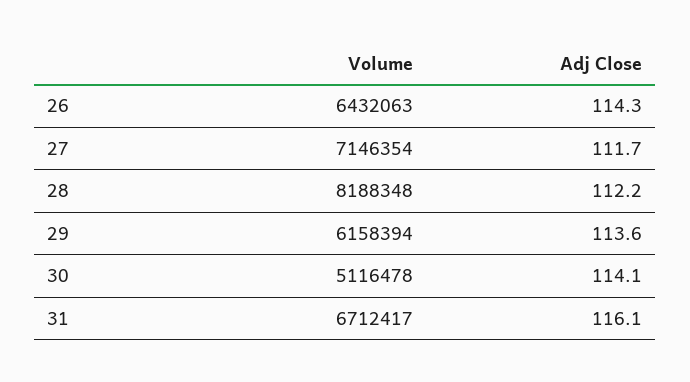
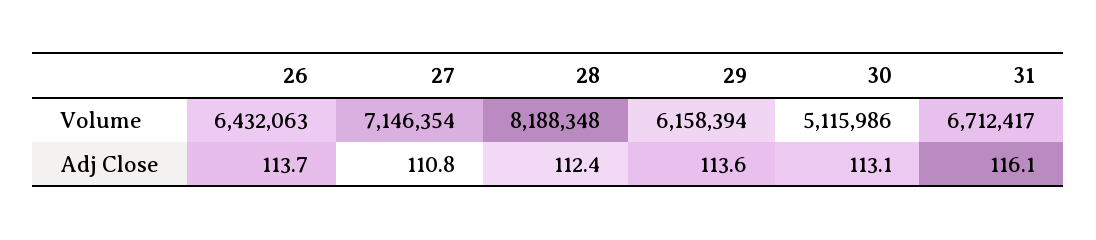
  {
    "Volume": {
      "26": 6432063,
      "27": 7146354,
      "28": 8188348,
      "29": 6158394,
-     "30": 5116478,
+     "30": 5115986,
      "31": 6712417
    },
    "Adj Close": {
-     "26": 114.3,
+     "26": 113.7,
-     "27": 111.7,
+     "27": 110.8,
-     "28": 112.2,
+     "28": 112.4,
      "29": 113.6,
-     "30": 114.1,
+     "30": 113.1,
      "31": 116.1
    }
  }

